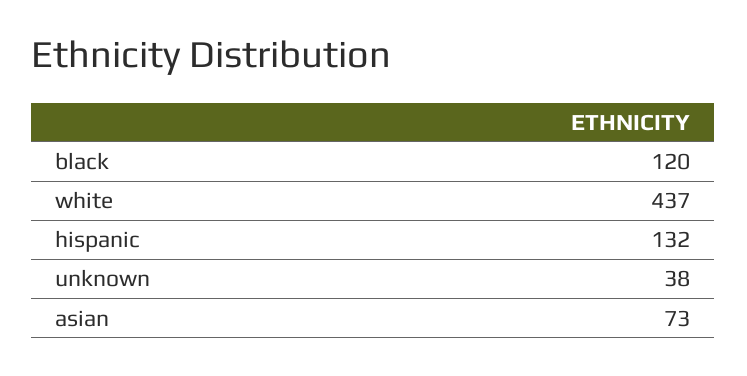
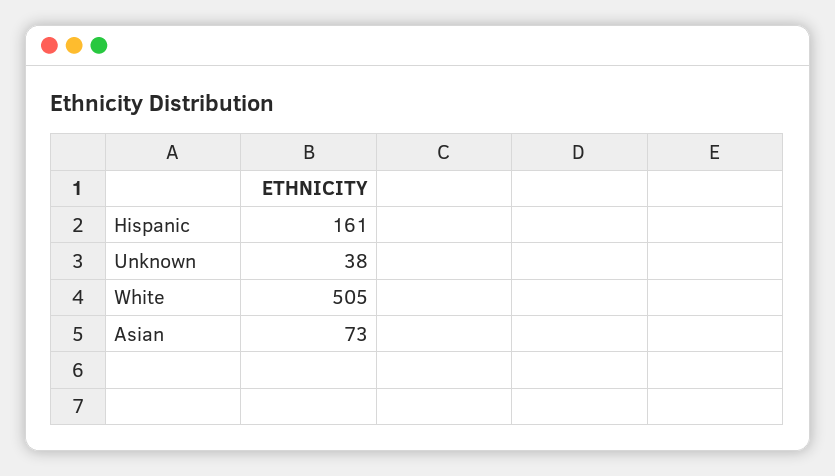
  {
-   "black": 120,
-   "white": 437,
+   "white": 505,
-   "hispanic": 132,
+   "hispanic": 161,
    "unknown": 38,
    "asian": 73
  }

